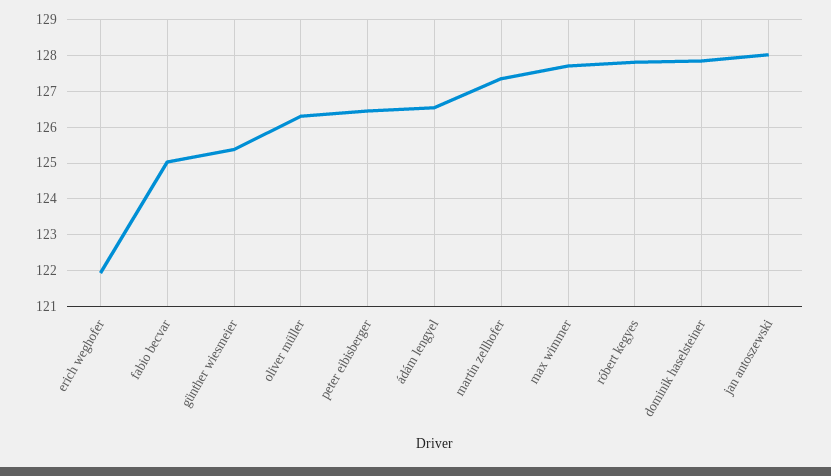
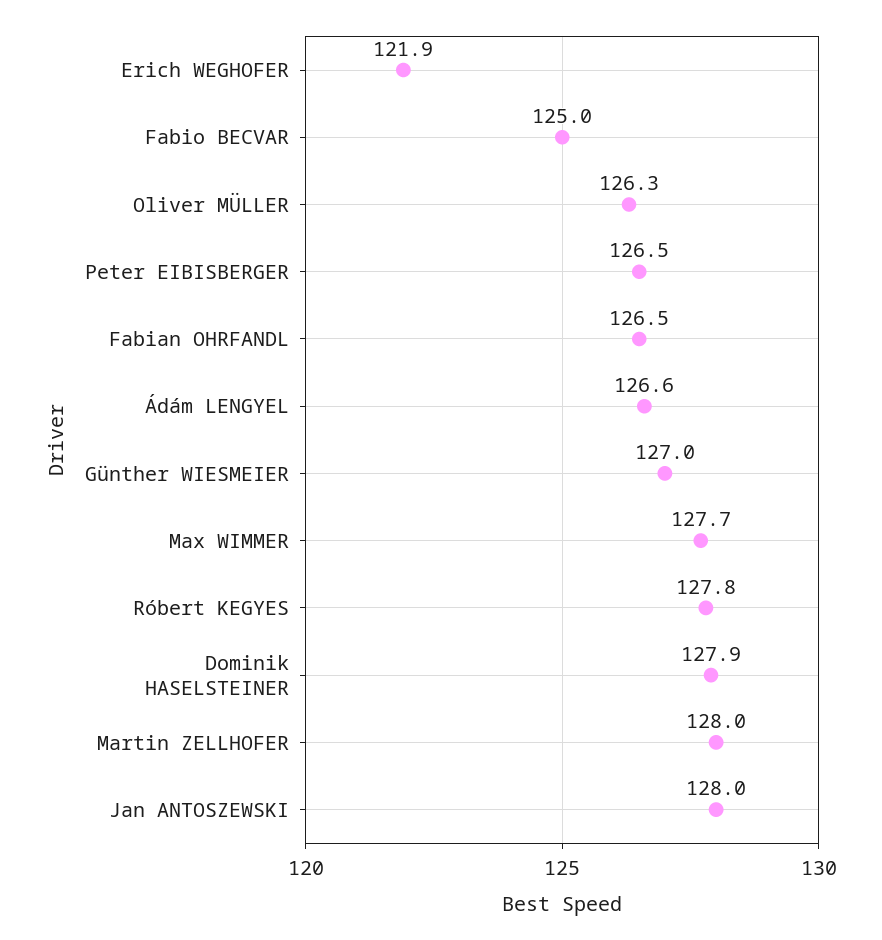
  {
    "erich weghofer": 121.9,
    "fabio becvar": 125,
-   "günther wiesmeier": 125.4,
+   "günther wiesmeier": 127,
    "oliver müller": 126.3,
    "peter eibisberger": 126.5,
    "ádám lengyel": 126.6,
-   "martin zellhofer": 127.4,
+   "martin zellhofer": 128,
    "max wimmer": 127.7,
    "róbert kegyes": 127.8,
    "dominik haselsteiner": 127.9,
-   "jan antoszewski": 128
+   "jan antoszewski": 128,
+   "Fabian OHRFANDL": 126.5
  }

